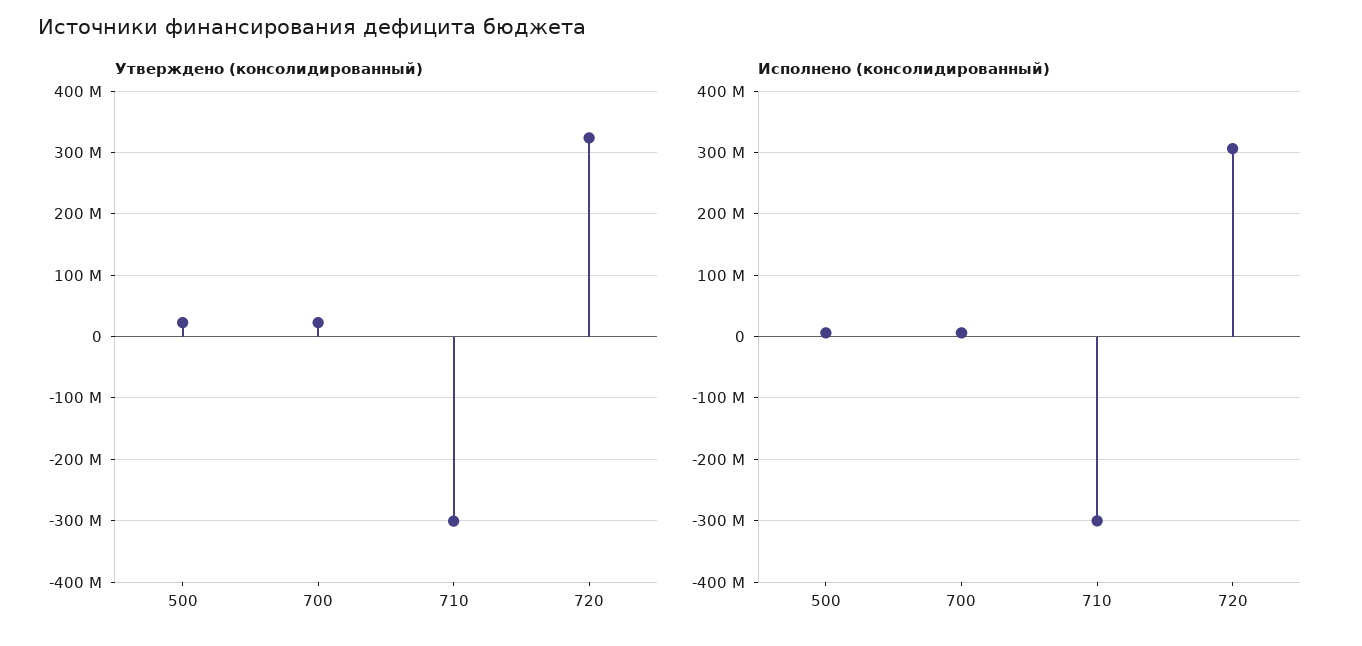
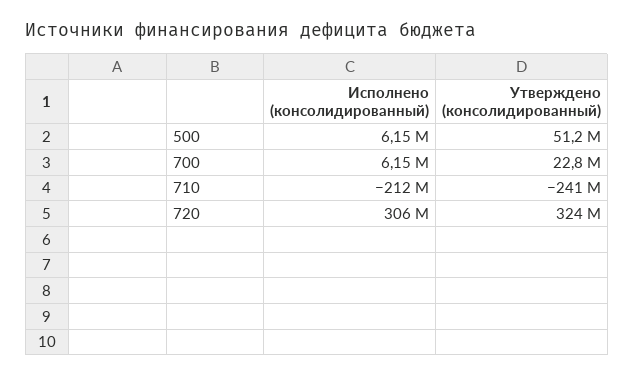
  {
    "Утверждено (консолидированный)": {
-     "500": 20000000,
+     "500": 51200000,
      "700": 22800000,
-     "710": -300000000,
+     "710": -241000000,
      "720": 324000000
    },
    "Исполнено (консолидированный)": {
      "500": 6150000,
      "700": 6150000,
-     "710": -300000000,
+     "710": -212000000,
      "720": 306000000
    }
  }

